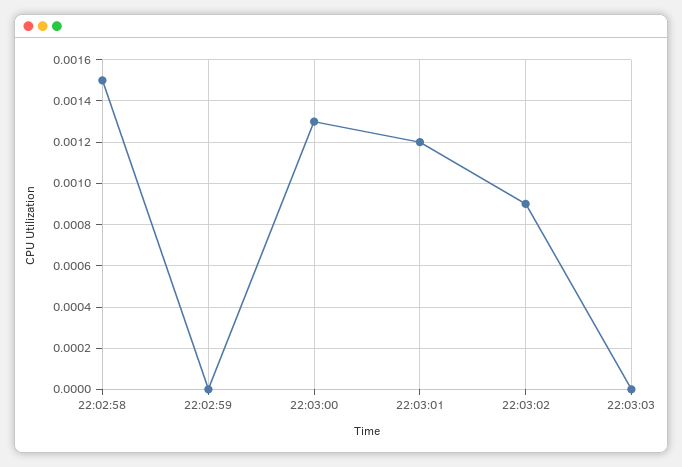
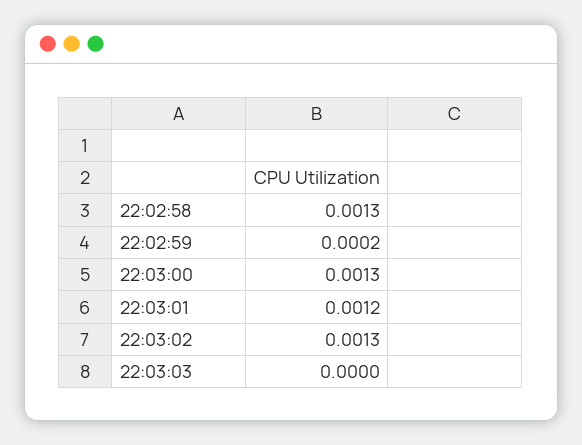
  {
-   "22:02:58": 0.0015,
+   "22:02:58": 0.0013,
-   "22:02:59": 0,
+   "22:02:59": 0.0002,
    "22:03:00": 0.0013,
    "22:03:01": 0.0012,
-   "22:03:02": 0.0009,
+   "22:03:02": 0.0013,
    "22:03:03": 0
  }

